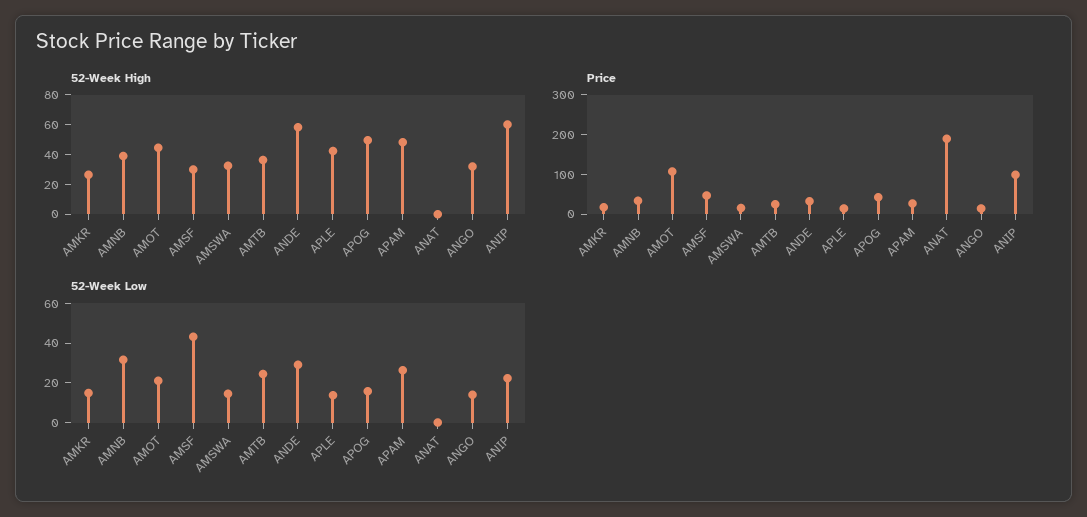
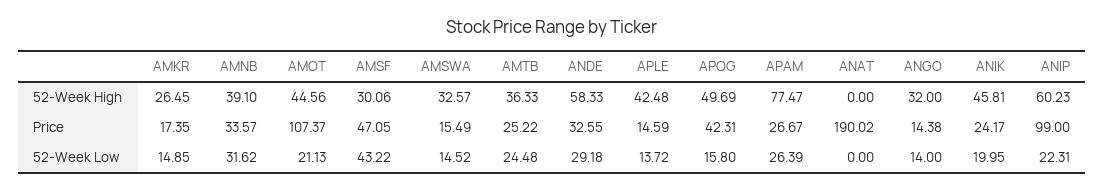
  {
    "52-Week High": {
      "AMKR": 26.45,
      "AMNB": 39.1,
      "AMOT": 44.56,
      "AMSF": 30.06,
      "AMSWA": 32.57,
      "AMTB": 36.33,
      "ANDE": 58.33,
      "APLE": 42.48,
      "APOG": 49.69,
-     "APAM": 50,
+     "APAM": 77.47,
      "ANAT": 0,
      "ANGO": 32,
-     "ANIP": 60.23
+     "ANIP": 60.23,
+     "ANIK": 45.81
    },
    "Price": {
      "AMKR": 17.35,
      "AMNB": 33.57,
      "AMOT": 107.37,
      "AMSF": 47.05,
      "AMSWA": 15.49,
      "AMTB": 25.22,
      "ANDE": 32.55,
      "APLE": 14.59,
      "APOG": 42.31,
      "APAM": 26.67,
      "ANAT": 190.02,
      "ANGO": 14.38,
-     "ANIP": 99
+     "ANIP": 99,
+     "ANIK": 24.17
    },
    "52-Week Low": {
      "AMKR": 14.85,
      "AMNB": 31.62,
      "AMOT": 21.13,
      "AMSF": 43.22,
      "AMSWA": 14.52,
      "AMTB": 24.48,
      "ANDE": 29.18,
      "APLE": 13.72,
      "APOG": 15.8,
      "APAM": 26.39,
      "ANAT": 0,
      "ANGO": 14,
-     "ANIP": 22.31
+     "ANIP": 22.31,
+     "ANIK": 19.95
    }
  }

